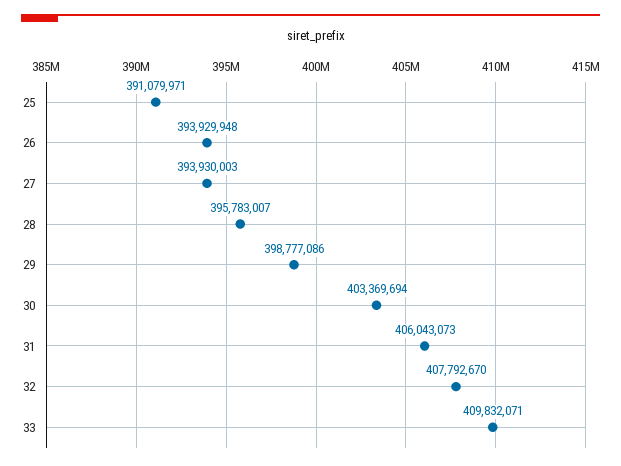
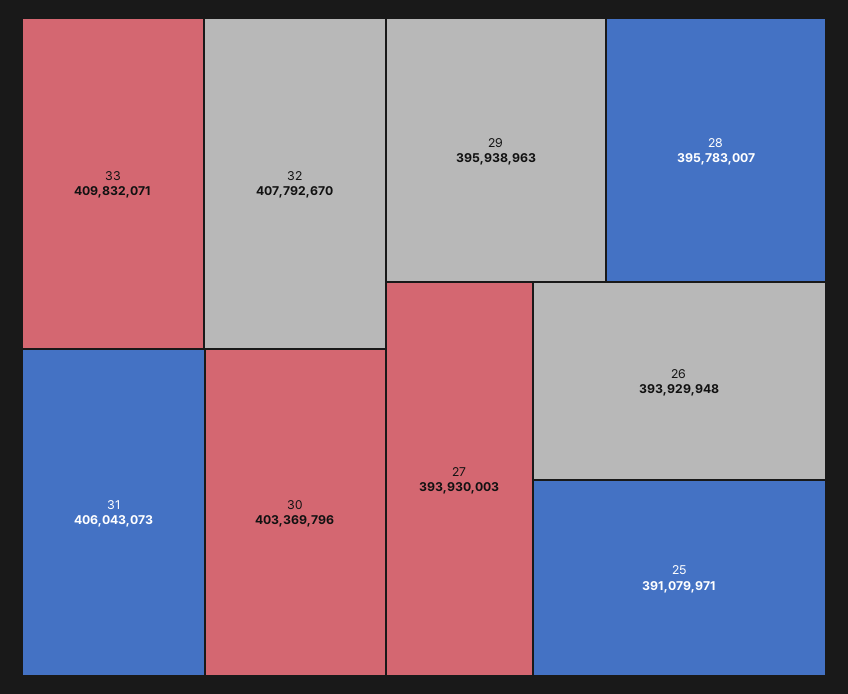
  {
    "25": 391079971,
    "26": 393929948,
    "27": 393930003,
    "28": 395783007,
-   "29": 398777086,
+   "29": 395938963,
-   "30": 403369694,
+   "30": 403369796,
    "31": 406043073,
    "32": 407792670,
    "33": 409832071
  }

